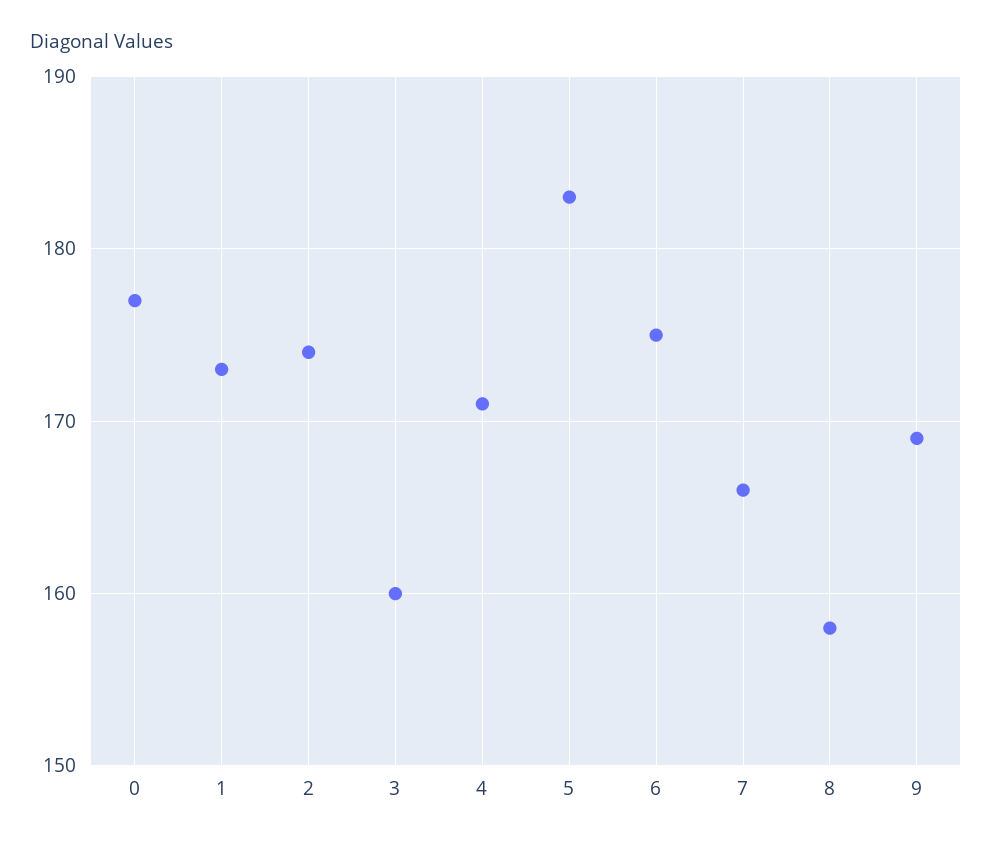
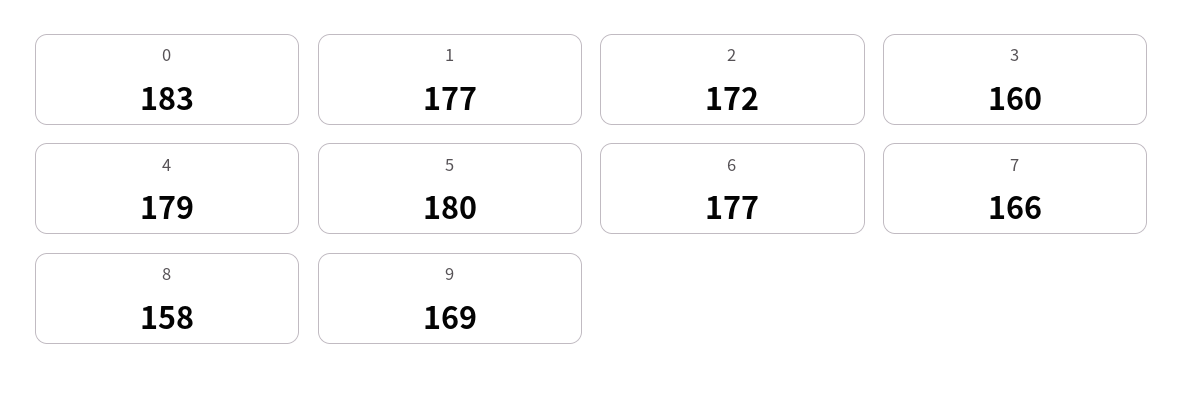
  {
-   "0": 177,
+   "0": 183,
-   "1": 173,
+   "1": 177,
-   "2": 174,
+   "2": 172,
    "3": 160,
-   "4": 171,
+   "4": 179,
-   "5": 183,
+   "5": 180,
-   "6": 175,
+   "6": 177,
    "7": 166,
    "8": 158,
    "9": 169
  }

